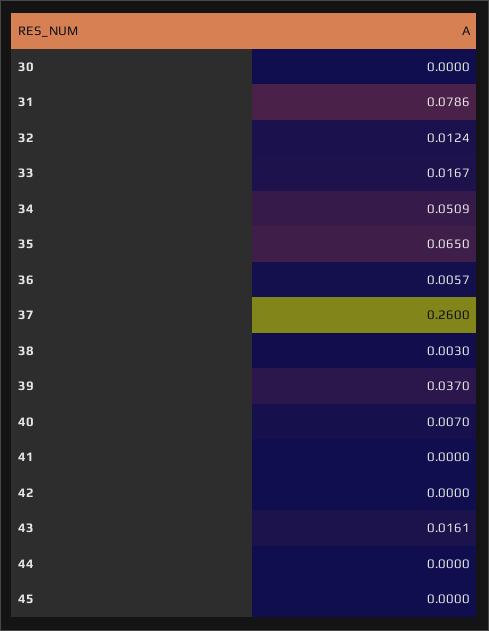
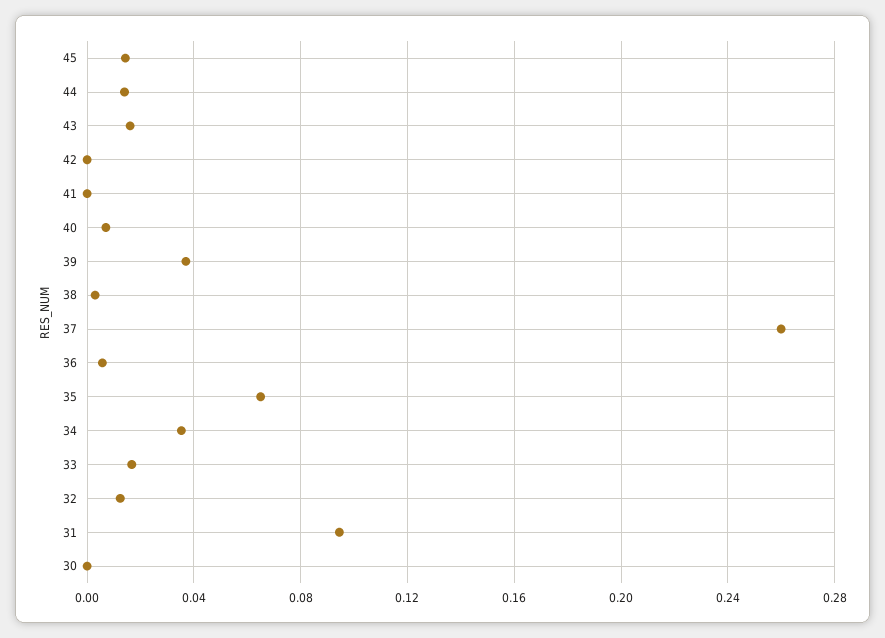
  {
    "30": 0,
-   "31": 0.0786,
+   "31": 0.095,
    "32": 0.0124,
    "33": 0.0167,
-   "34": 0.0509,
+   "34": 0.035,
    "35": 0.065,
    "36": 0.0057,
    "37": 0.26,
    "38": 0.003,
    "39": 0.037,
    "40": 0.007,
    "41": 0,
    "42": 0,
    "43": 0.0161,
-   "44": 0,
+   "44": 0.015,
-   "45": 0
+   "45": 0.015
  }

